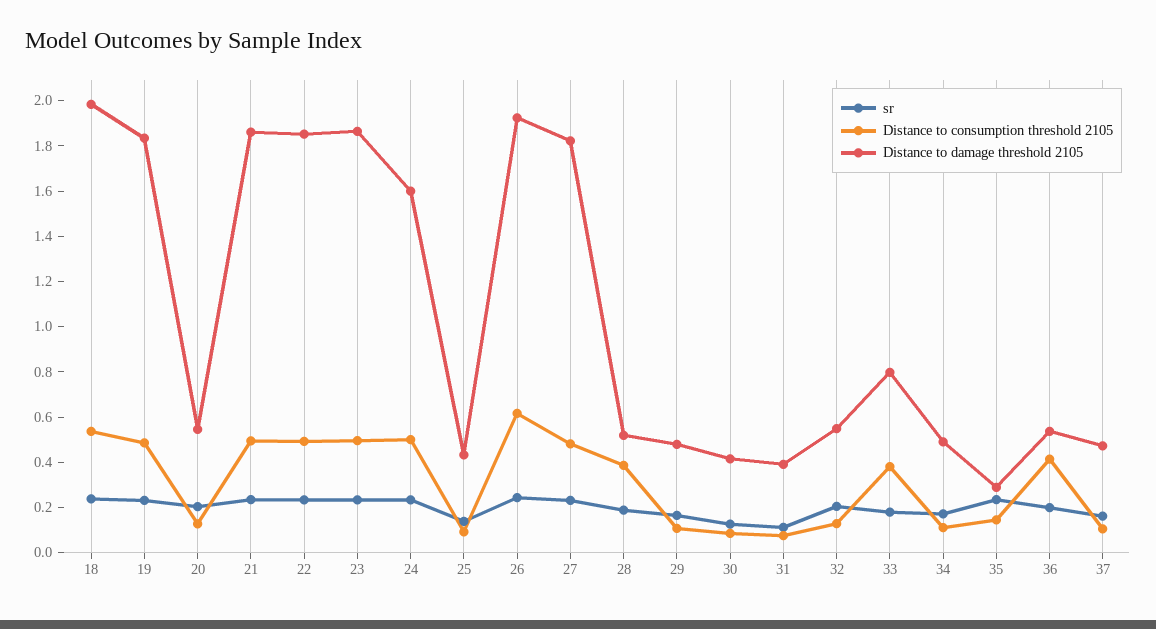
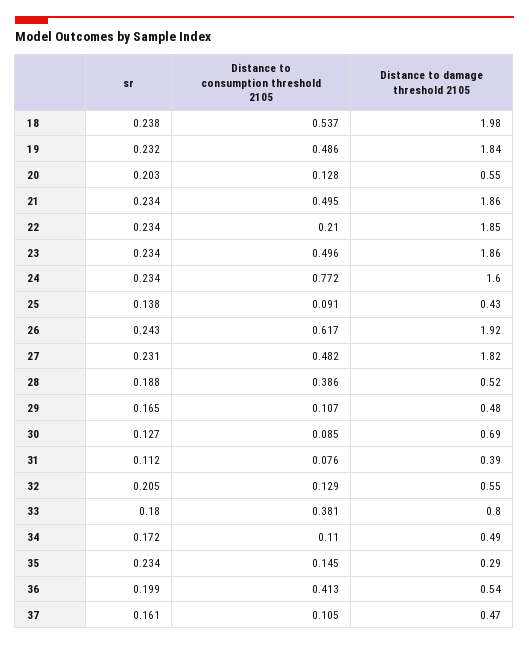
  {
    "sr": {
      "18": 0.238,
      "19": 0.232,
      "20": 0.203,
      "21": 0.234,
      "22": 0.234,
      "23": 0.234,
      "24": 0.234,
      "25": 0.138,
      "26": 0.243,
      "27": 0.231,
      "28": 0.188,
      "29": 0.165,
      "30": 0.127,
      "31": 0.112,
      "32": 0.205,
      "33": 0.18,
      "34": 0.172,
      "35": 0.234,
      "36": 0.199,
      "37": 0.161
    },
    "Distance to consumption threshold 2105": {
      "18": 0.537,
      "19": 0.486,
      "20": 0.128,
      "21": 0.495,
-     "22": 0.5,
+     "22": 0.21,
      "23": 0.496,
-     "24": 0.5,
+     "24": 0.772,
      "25": 0.091,
      "26": 0.617,
      "27": 0.482,
      "28": 0.386,
      "29": 0.107,
      "30": 0.085,
      "31": 0.076,
      "32": 0.129,
      "33": 0.381,
      "34": 0.11,
      "35": 0.145,
      "36": 0.413,
      "37": 0.105
    },
    "Distance to damage threshold 2105": {
      "18": 1.98,
      "19": 1.84,
      "20": 0.55,
      "21": 1.86,
      "22": 1.85,
      "23": 1.86,
      "24": 1.6,
      "25": 0.43,
      "26": 1.92,
      "27": 1.82,
      "28": 0.52,
      "29": 0.48,
-     "30": 0.4,
+     "30": 0.69,
      "31": 0.39,
      "32": 0.55,
      "33": 0.8,
      "34": 0.49,
      "35": 0.29,
      "36": 0.54,
      "37": 0.47
    }
  }

